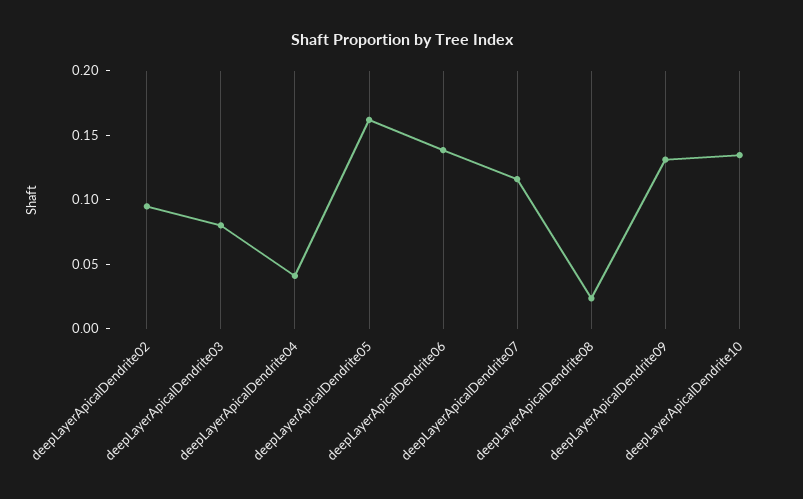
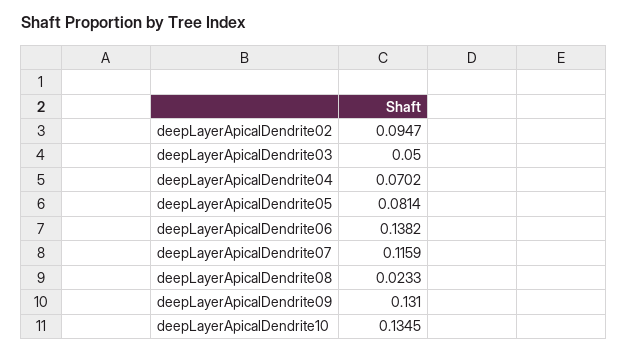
  {
    "deepLayerApicalDendrite02": 0.0947,
-   "deepLayerApicalDendrite03": 0.08,
+   "deepLayerApicalDendrite03": 0.05,
-   "deepLayerApicalDendrite04": 0.04,
+   "deepLayerApicalDendrite04": 0.0702,
-   "deepLayerApicalDendrite05": 0.16,
+   "deepLayerApicalDendrite05": 0.0814,
    "deepLayerApicalDendrite06": 0.1382,
    "deepLayerApicalDendrite07": 0.1159,
    "deepLayerApicalDendrite08": 0.0233,
    "deepLayerApicalDendrite09": 0.131,
    "deepLayerApicalDendrite10": 0.1345
  }

